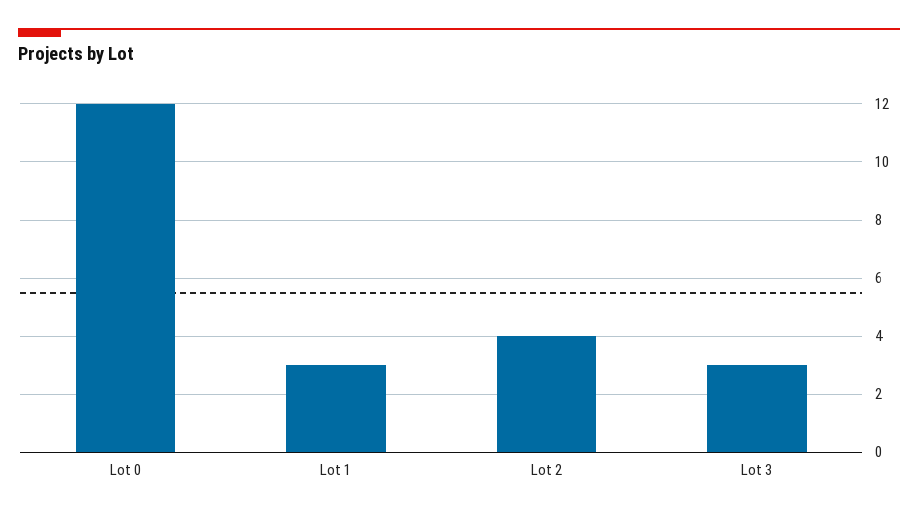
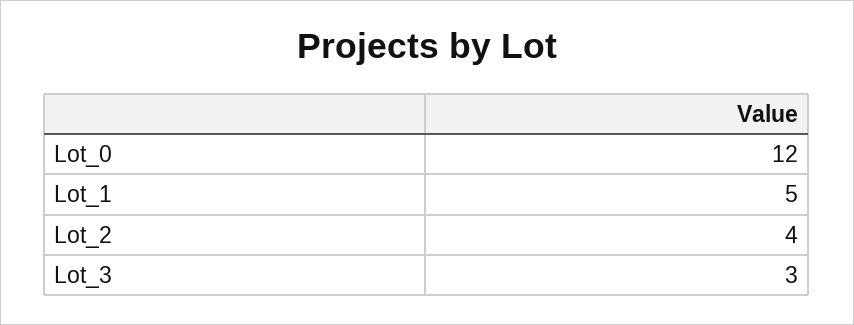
  {
    "Lot 0": 12,
-   "Lot 1": 3,
+   "Lot 1": 5,
    "Lot 2": 4,
    "Lot 3": 3
  }

